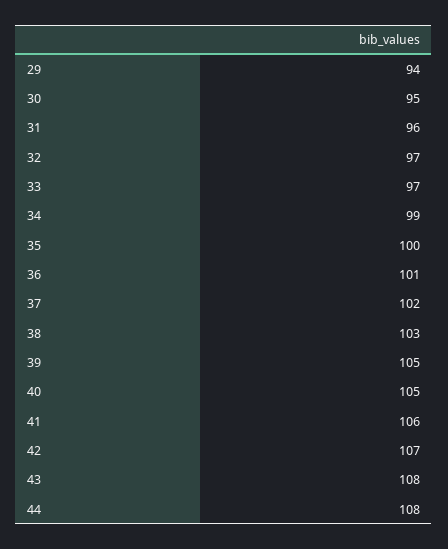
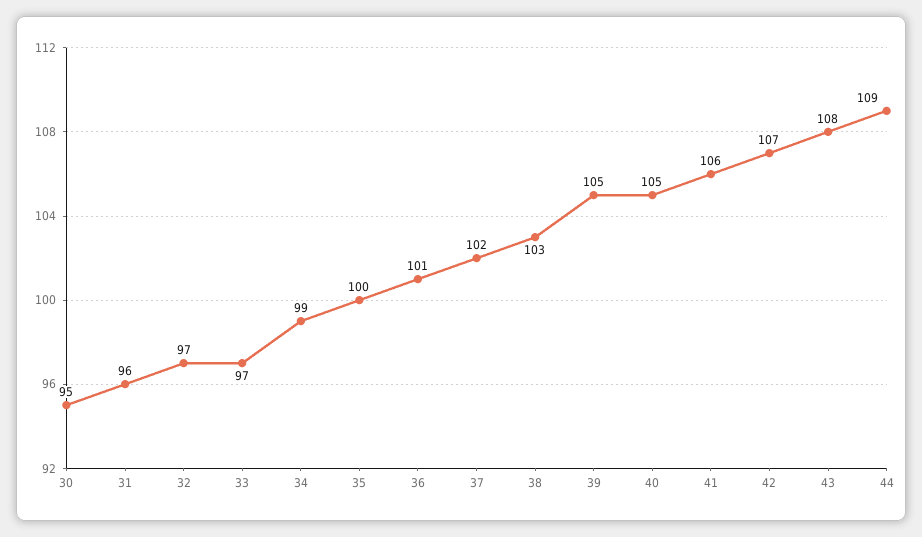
  {
-   "29": 94,
    "30": 95,
    "31": 96,
    "32": 97,
    "33": 97,
    "34": 99,
    "35": 100,
    "36": 101,
    "37": 102,
    "38": 103,
    "39": 105,
    "40": 105,
    "41": 106,
    "42": 107,
    "43": 108,
-   "44": 108
+   "44": 109
  }

